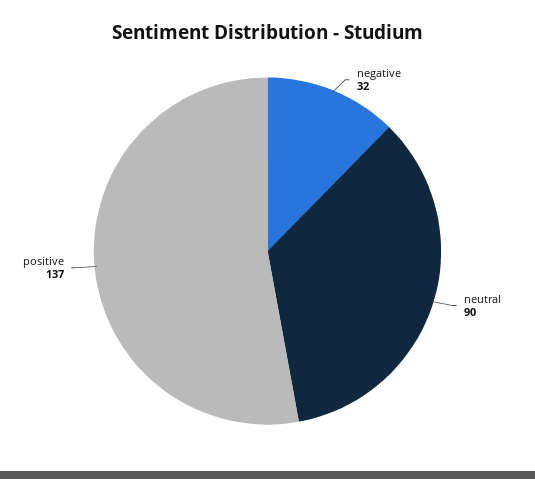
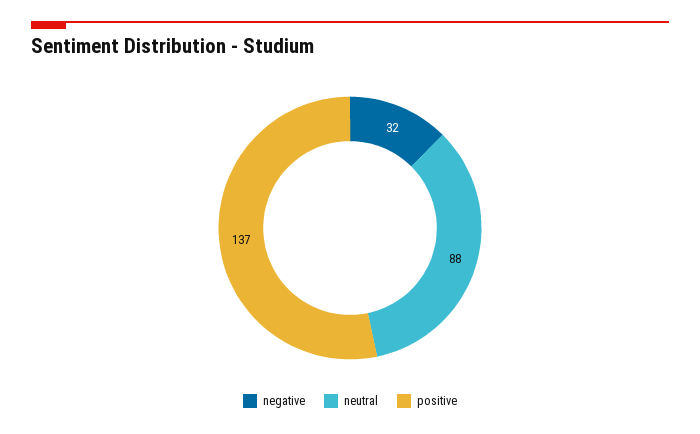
  {
    "negative": 32,
-   "neutral": 90,
+   "neutral": 88,
    "positive": 137
  }

